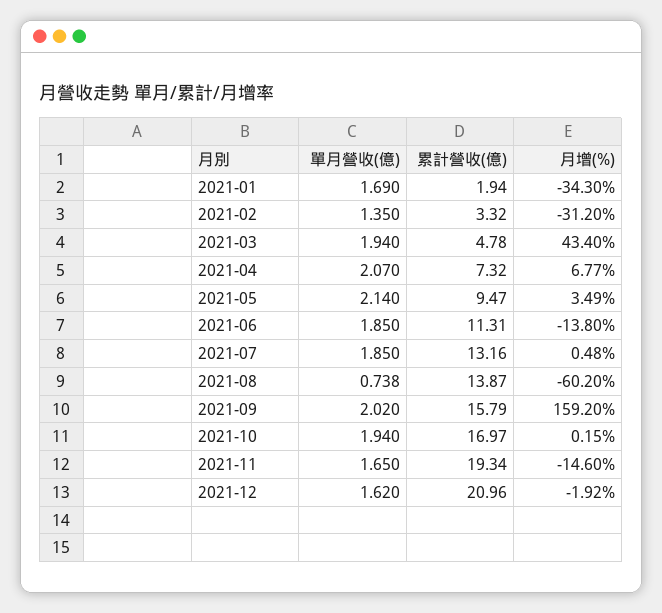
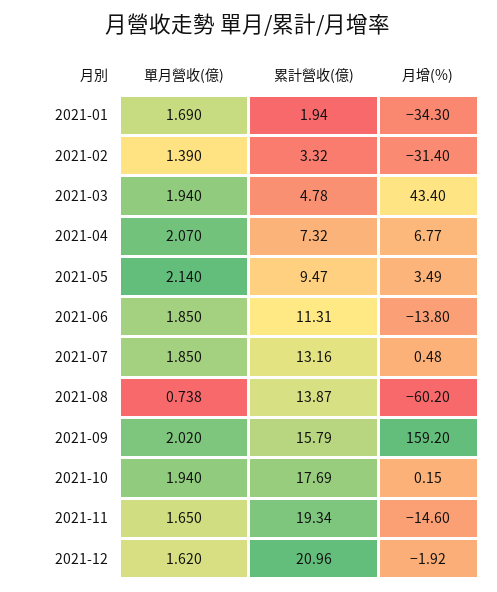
  {
    "單月營收(億)": {
      "2021-01": 1.69,
-     "2021-02": 1.35,
+     "2021-02": 1.39,
      "2021-03": 1.94,
      "2021-04": 2.07,
      "2021-05": 2.14,
      "2021-06": 1.85,
      "2021-07": 1.85,
      "2021-08": 0.738,
      "2021-09": 2.02,
      "2021-10": 1.94,
      "2021-11": 1.65,
      "2021-12": 1.62
    },
    "累計營收(億)": {
      "2021-01": 1.94,
      "2021-02": 3.32,
      "2021-03": 4.78,
      "2021-04": 7.32,
      "2021-05": 9.47,
      "2021-06": 11.31,
      "2021-07": 13.16,
      "2021-08": 13.87,
      "2021-09": 15.79,
-     "2021-10": 16.97,
+     "2021-10": 17.69,
      "2021-11": 19.34,
      "2021-12": 20.96
    },
    "月增(%)": {
      "2021-01": -34.3,
-     "2021-02": -31.2,
+     "2021-02": -31.4,
      "2021-03": 43.4,
      "2021-04": 6.77,
      "2021-05": 3.49,
      "2021-06": -13.8,
      "2021-07": 0.48,
      "2021-08": -60.2,
      "2021-09": 159.2,
      "2021-10": 0.15,
      "2021-11": -14.6,
      "2021-12": -1.92
    }
  }

